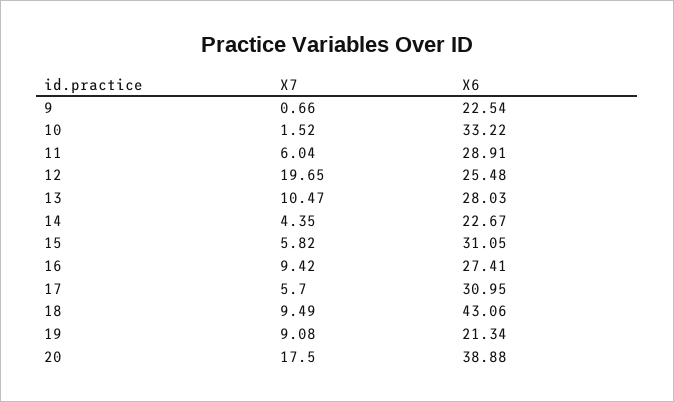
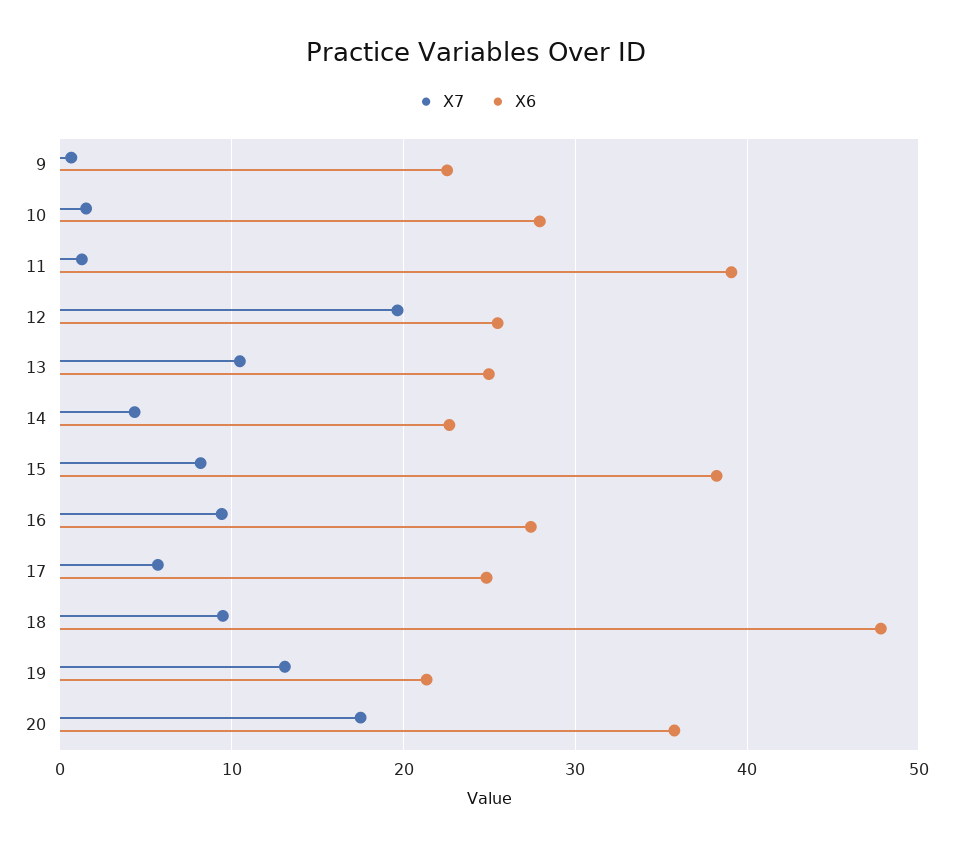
  {
    "X7": {
      "9": 0.66,
      "10": 1.52,
-     "11": 6.04,
+     "11": 1,
      "12": 19.65,
      "13": 10.47,
      "14": 4.35,
-     "15": 5.82,
+     "15": 8,
      "16": 9.42,
      "17": 5.7,
      "18": 9.49,
-     "19": 9.08,
+     "19": 13,
      "20": 17.5
    },
    "X6": {
      "9": 22.54,
-     "10": 33.22,
+     "10": 28,
-     "11": 28.91,
+     "11": 39,
      "12": 25.48,
-     "13": 28.03,
+     "13": 25,
      "14": 22.67,
-     "15": 31.05,
+     "15": 38,
      "16": 27.41,
-     "17": 30.95,
+     "17": 25,
-     "18": 43.06,
+     "18": 48,
      "19": 21.34,
-     "20": 38.88
+     "20": 36
    }
  }

